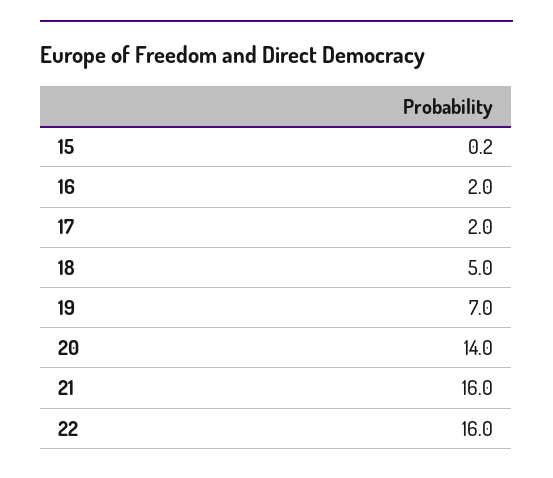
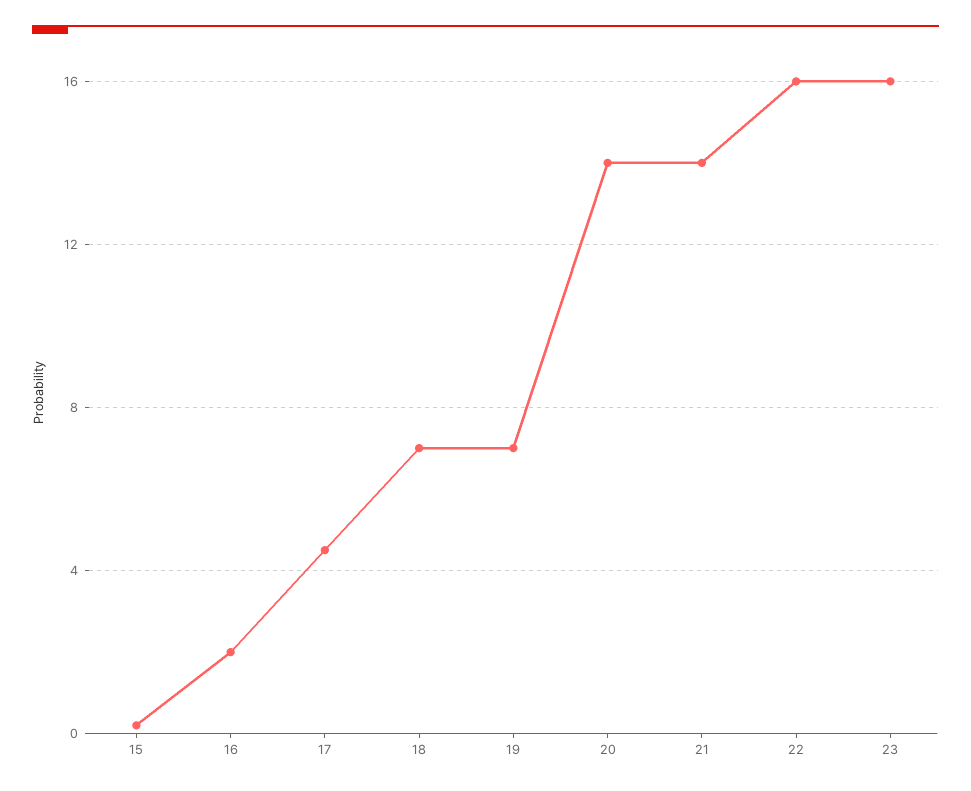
  {
    "15": 0.2,
    "16": 2,
-   "17": 2,
+   "17": 4.5,
-   "18": 5,
+   "18": 7,
    "19": 7,
    "20": 14,
-   "21": 16,
+   "21": 14,
-   "22": 16
+   "22": 16,
+   "23": 16
  }

